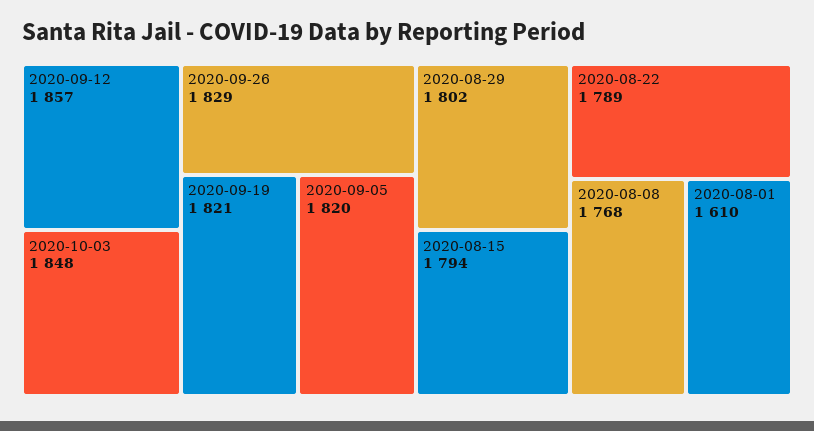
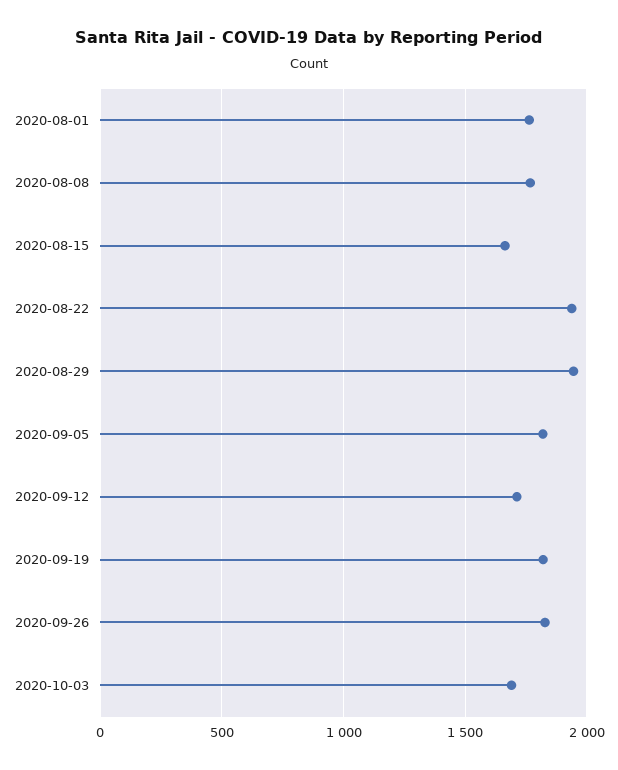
  {
-   "2020-09-12": 1857,
+   "2020-09-12": 1700,
-   "2020-10-03": 1848,
+   "2020-10-03": 1700,
    "2020-09-26": 1829,
    "2020-09-19": 1821,
    "2020-09-05": 1820,
-   "2020-08-29": 1802,
+   "2020-08-29": 1950,
-   "2020-08-15": 1794,
+   "2020-08-15": 1650,
-   "2020-08-22": 1789,
+   "2020-08-22": 1950,
    "2020-08-08": 1768,
-   "2020-08-01": 1610
+   "2020-08-01": 1750
  }

